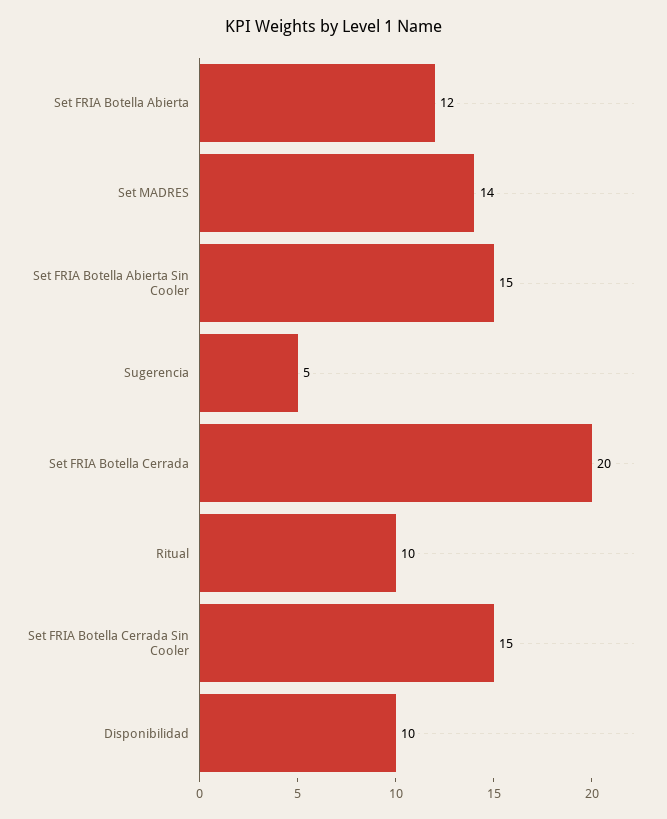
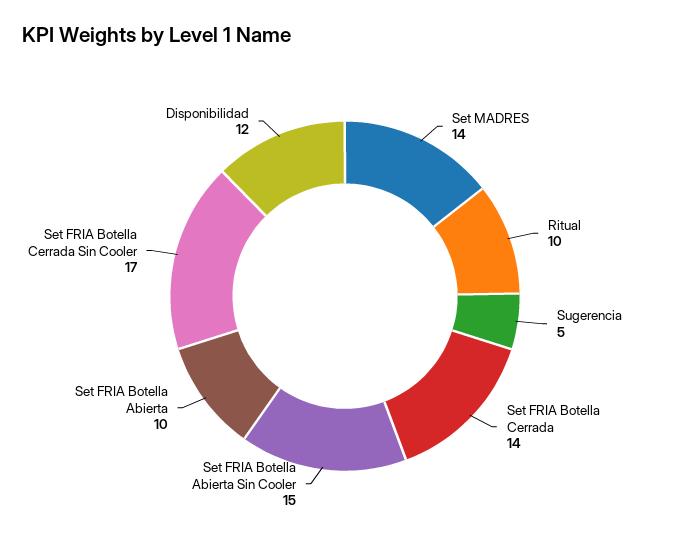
  {
-   "Set FRIA Botella Abierta": 12,
+   "Set FRIA Botella Abierta": 10,
    "Set MADRES": 14,
    "Set FRIA Botella Abierta Sin Cooler": 15,
    "Sugerencia": 5,
-   "Set FRIA Botella Cerrada": 20,
+   "Set FRIA Botella Cerrada": 14,
    "Ritual": 10,
-   "Set FRIA Botella Cerrada Sin Cooler": 15,
+   "Set FRIA Botella Cerrada Sin Cooler": 17,
-   "Disponibilidad": 10
+   "Disponibilidad": 12
  }

